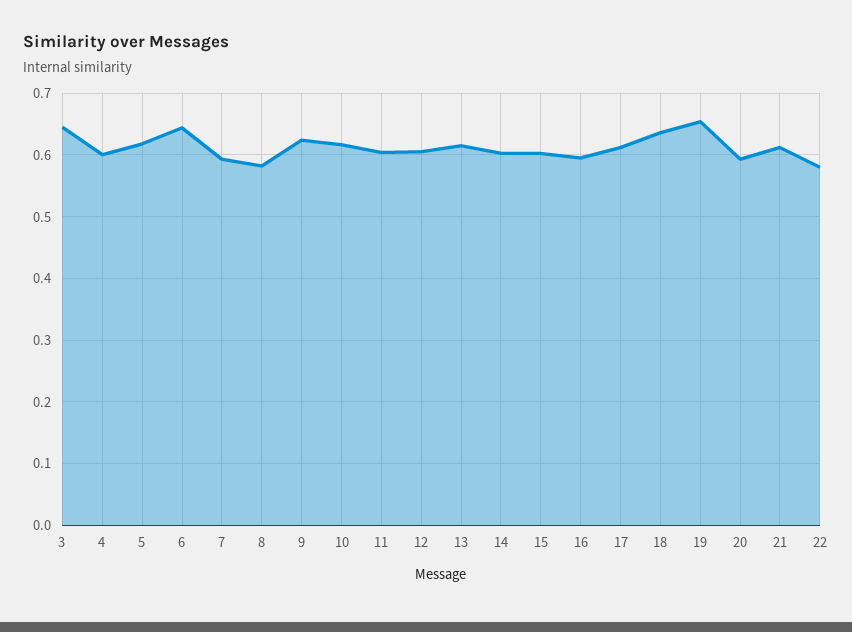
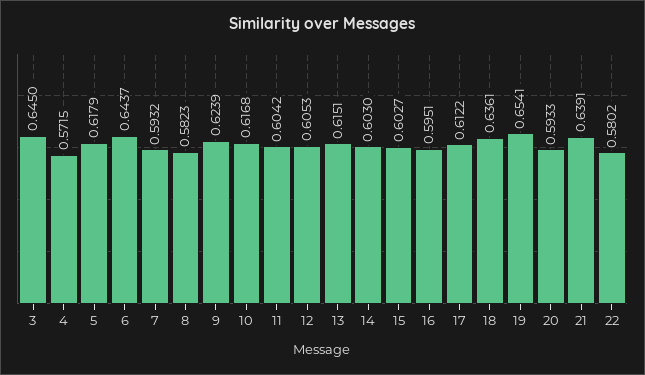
  {
    "3": 0.645,
-   "4": 0.6,
+   "4": 0.5715,
    "5": 0.6179,
    "6": 0.6437,
    "7": 0.5932,
    "8": 0.5823,
    "9": 0.6239,
    "10": 0.6168,
    "11": 0.6042,
    "12": 0.6053,
    "13": 0.6151,
    "14": 0.603,
    "15": 0.6027,
    "16": 0.5951,
    "17": 0.6122,
    "18": 0.6361,
    "19": 0.6541,
    "20": 0.5933,
-   "21": 0.61,
+   "21": 0.6391,
    "22": 0.5802
  }

